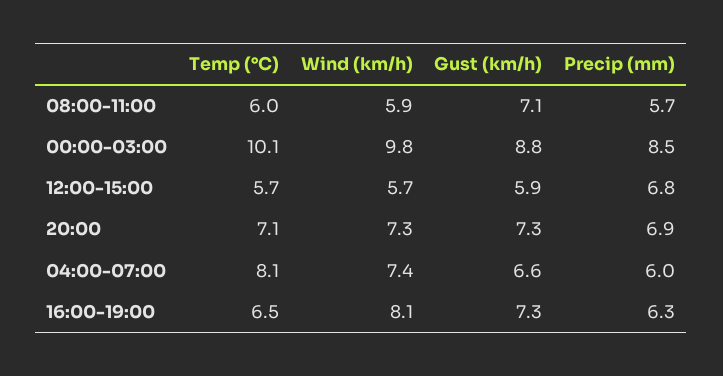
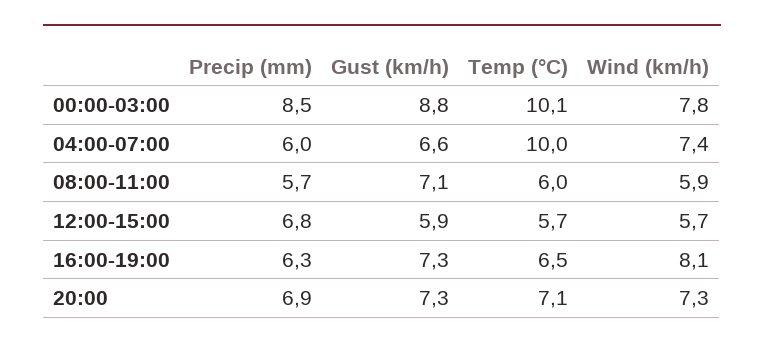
  {
    "Temp (°C)": {
      "08:00-11:00": 6,
      "00:00-03:00": 10.1,
      "12:00-15:00": 5.7,
      "20:00": 7.1,
-     "04:00-07:00": 8.1,
+     "04:00-07:00": 10,
      "16:00-19:00": 6.5
    },
    "Wind (km/h)": {
      "08:00-11:00": 5.9,
-     "00:00-03:00": 9.8,
+     "00:00-03:00": 7.8,
      "12:00-15:00": 5.7,
      "20:00": 7.3,
      "04:00-07:00": 7.4,
      "16:00-19:00": 8.1
    },
    "Gust (km/h)": {
      "08:00-11:00": 7.1,
      "00:00-03:00": 8.8,
      "12:00-15:00": 5.9,
      "20:00": 7.3,
      "04:00-07:00": 6.6,
      "16:00-19:00": 7.3
    },
    "Precip (mm)": {
      "08:00-11:00": 5.7,
      "00:00-03:00": 8.5,
      "12:00-15:00": 6.8,
      "20:00": 6.9,
      "04:00-07:00": 6,
      "16:00-19:00": 6.3
    }
  }

